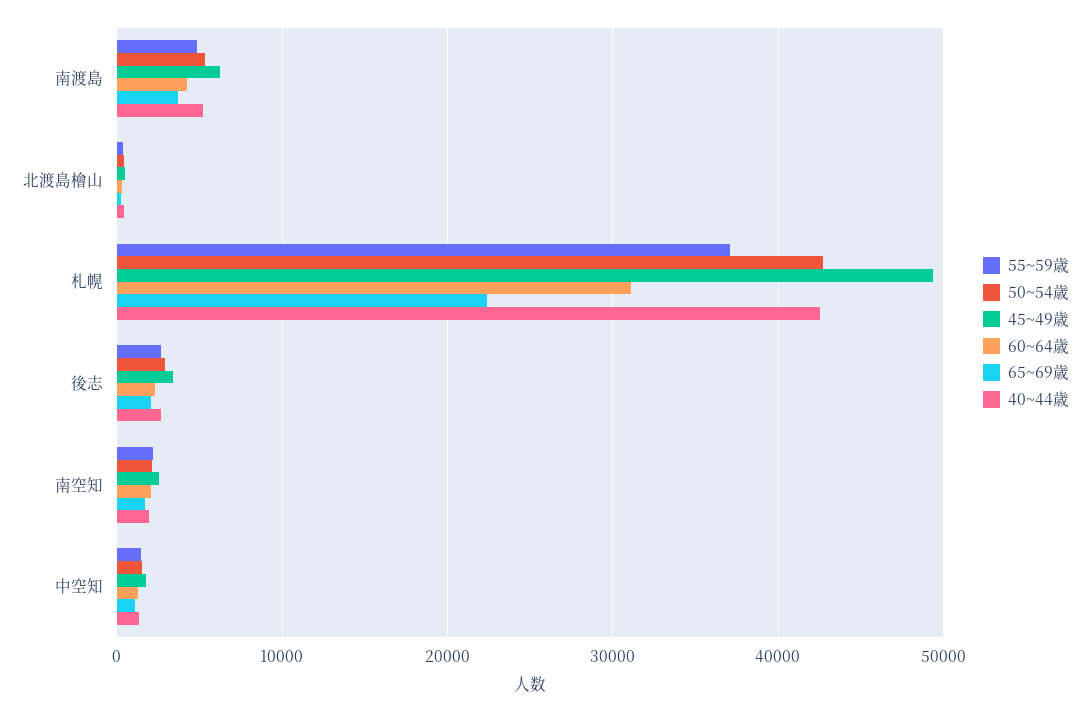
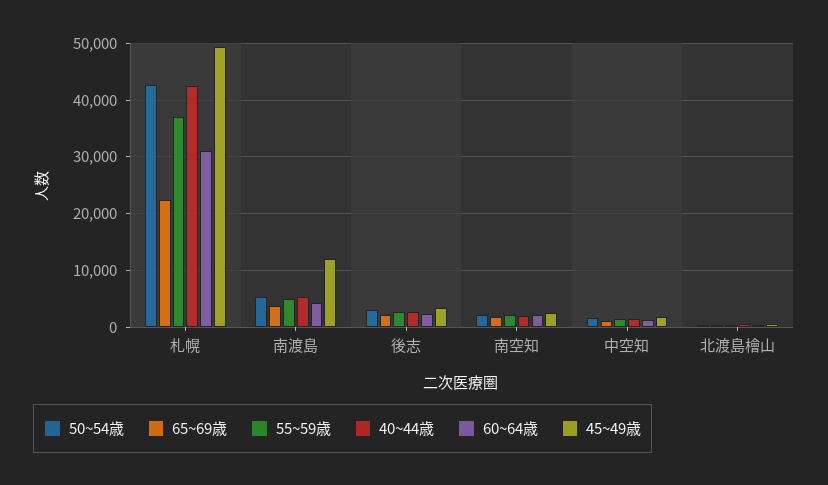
  {
    "55~59歳": {
      "南渡島": 5000,
      "北渡島檜山": 0,
      "札幌": 37000,
      "後志": 3000,
      "南空知": 2000,
      "中空知": 1000
    },
    "50~54歳": {
      "南渡島": 5000,
      "北渡島檜山": 0,
      "札幌": 43000,
      "後志": 3000,
      "南空知": 2000,
      "中空知": 2000
    },
    "45~49歳": {
-     "南渡島": 6000,
+     "南渡島": 12000,
      "北渡島檜山": 1000,
      "札幌": 49000,
      "後志": 3000,
      "南空知": 3000,
      "中空知": 2000
    },
    "60~64歳": {
      "南渡島": 4000,
      "北渡島檜山": 0,
      "札幌": 31000,
      "後志": 2000,
      "南空知": 2000,
      "中空知": 1000
    },
    "65~69歳": {
      "南渡島": 4000,
      "北渡島檜山": 0,
      "札幌": 22000,
      "後志": 2000,
      "南空知": 2000,
      "中空知": 1000
    },
    "40~44歳": {
      "南渡島": 5000,
      "北渡島檜山": 0,
      "札幌": 43000,
      "後志": 3000,
      "南空知": 2000,
      "中空知": 1000
    }
  }

